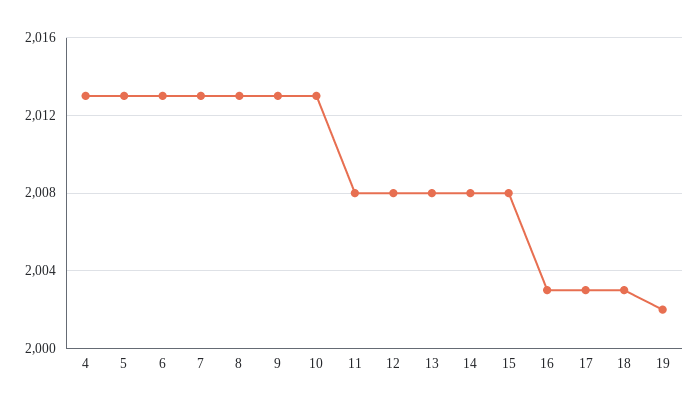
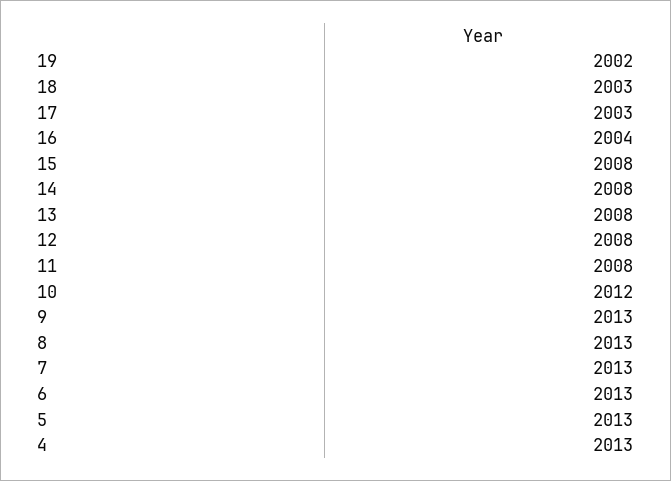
  {
    "4": 2013,
    "5": 2013,
    "6": 2013,
    "7": 2013,
    "8": 2013,
    "9": 2013,
-   "10": 2013,
+   "10": 2012,
    "11": 2008,
    "12": 2008,
    "13": 2008,
    "14": 2008,
    "15": 2008,
-   "16": 2003,
+   "16": 2004,
    "17": 2003,
    "18": 2003,
    "19": 2002
  }

